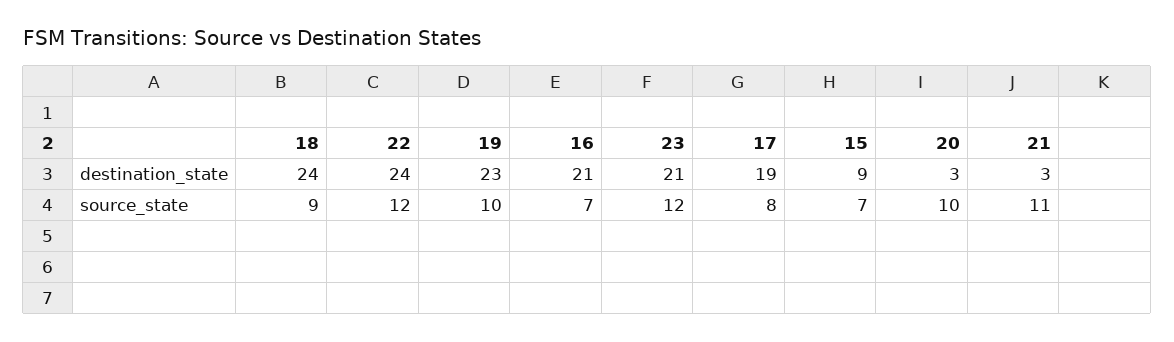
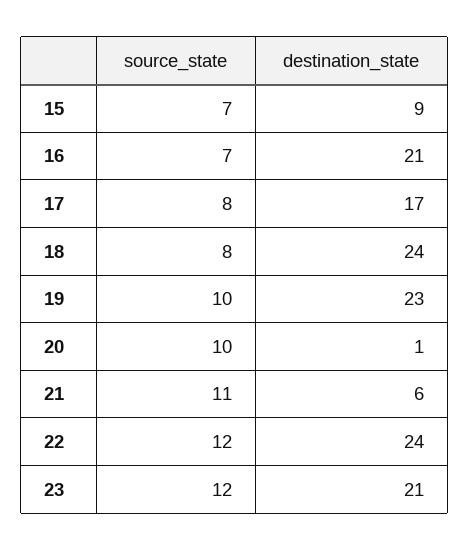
  {
    "18": {
      "destination_state": 24,
-     "source_state": 9
+     "source_state": 8
    },
    "22": {
      "destination_state": 24,
      "source_state": 12
    },
    "19": {
      "destination_state": 23,
      "source_state": 10
    },
    "16": {
      "destination_state": 21,
      "source_state": 7
    },
    "23": {
      "destination_state": 21,
      "source_state": 12
    },
    "17": {
-     "destination_state": 19,
+     "destination_state": 17,
      "source_state": 8
    },
    "15": {
      "destination_state": 9,
      "source_state": 7
    },
    "20": {
-     "destination_state": 3,
+     "destination_state": 1,
      "source_state": 10
    },
    "21": {
-     "destination_state": 3,
+     "destination_state": 6,
      "source_state": 11
    }
  }

